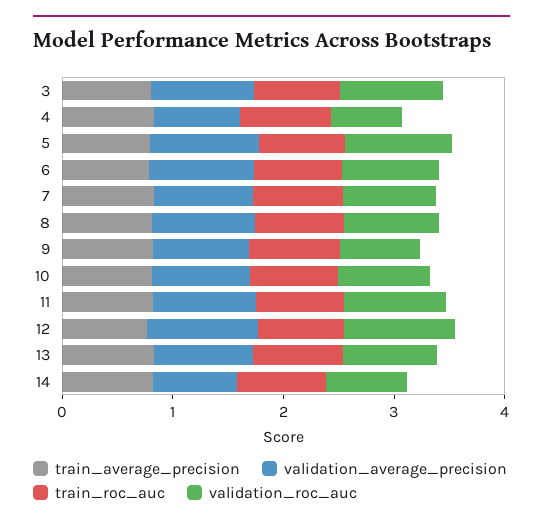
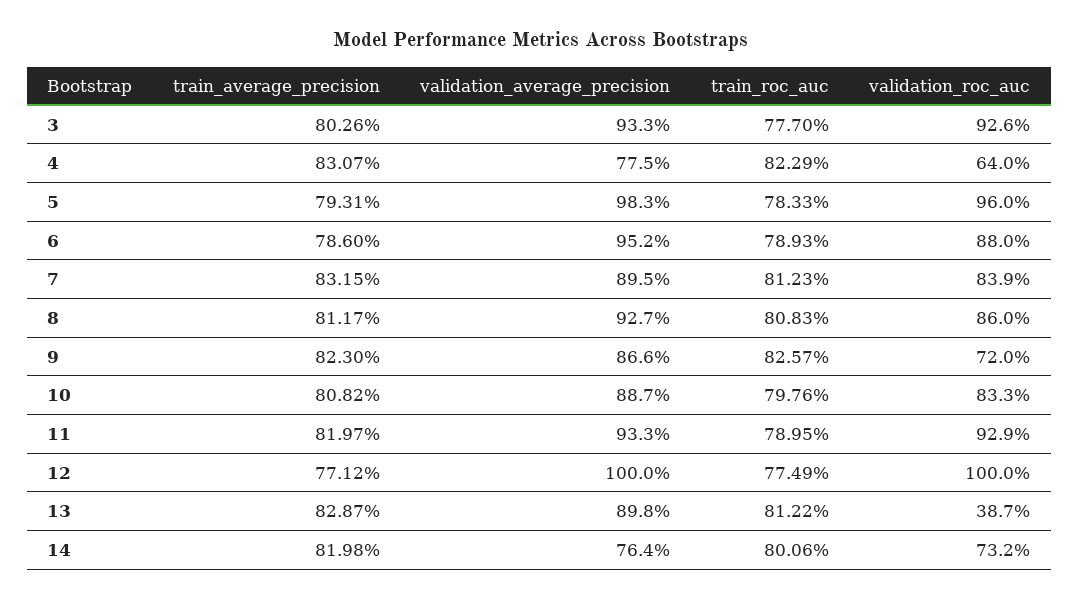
  {
    "train_average_precision": {
      "3": 0.8026,
      "4": 0.8307,
      "5": 0.7931,
      "6": 0.786,
      "7": 0.8315,
      "8": 0.8117,
      "9": 0.823,
      "10": 0.8082,
      "11": 0.8197,
      "12": 0.7712,
      "13": 0.8287,
      "14": 0.8198
    },
    "validation_average_precision": {
      "3": 0.933,
      "4": 0.775,
      "5": 0.983,
      "6": 0.952,
      "7": 0.895,
      "8": 0.927,
      "9": 0.866,
      "10": 0.887,
      "11": 0.933,
      "12": 1,
      "13": 0.898,
      "14": 0.764
    },
    "train_roc_auc": {
      "3": 0.777,
      "4": 0.8229,
      "5": 0.7833,
      "6": 0.7893,
      "7": 0.8123,
      "8": 0.8083,
      "9": 0.8257,
      "10": 0.7976,
      "11": 0.7895,
      "12": 0.7749,
      "13": 0.8122,
      "14": 0.8006
    },
    "validation_roc_auc": {
      "3": 0.926,
      "4": 0.64,
      "5": 0.96,
      "6": 0.88,
      "7": 0.839,
      "8": 0.86,
      "9": 0.72,
      "10": 0.833,
      "11": 0.929,
      "12": 1,
-     "13": 0.8,
+     "13": 0.387,
      "14": 0.732
    }
  }

